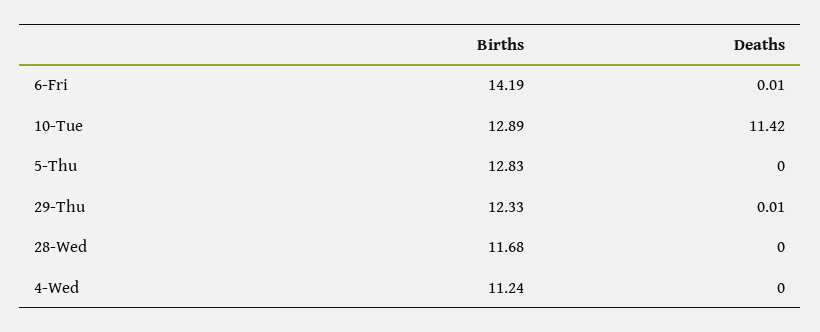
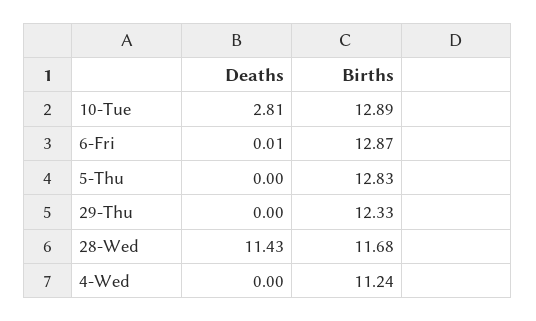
  {
    "Births": {
-     "6-Fri": 14.19,
+     "6-Fri": 12.87,
      "10-Tue": 12.89,
      "5-Thu": 12.83,
      "29-Thu": 12.33,
      "28-Wed": 11.68,
      "4-Wed": 11.24
    },
    "Deaths": {
      "6-Fri": 0.01,
-     "10-Tue": 11.42,
+     "10-Tue": 2.81,
      "5-Thu": 0,
-     "29-Thu": 0.01,
+     "29-Thu": 0,
-     "28-Wed": 0,
+     "28-Wed": 11.43,
      "4-Wed": 0
    }
  }

